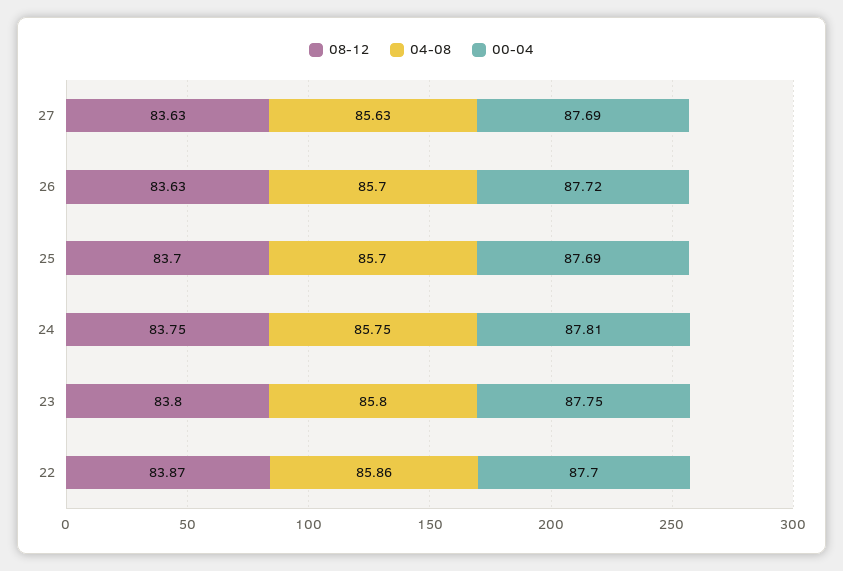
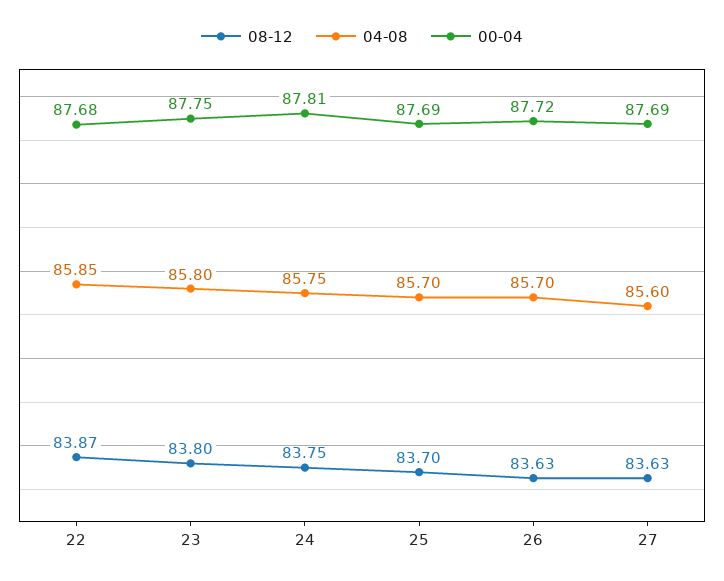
  {
    "08-12": {
      "27": 83.63,
      "26": 83.63,
      "25": 83.7,
      "24": 83.75,
      "23": 83.8,
      "22": 83.87
    },
    "04-08": {
-     "27": 85.63,
+     "27": 85.6,
      "26": 85.7,
      "25": 85.7,
      "24": 85.75,
      "23": 85.8,
-     "22": 85.86
+     "22": 85.85
    },
    "00-04": {
      "27": 87.69,
      "26": 87.72,
      "25": 87.69,
      "24": 87.81,
      "23": 87.75,
-     "22": 87.7
+     "22": 87.68
    }
  }

